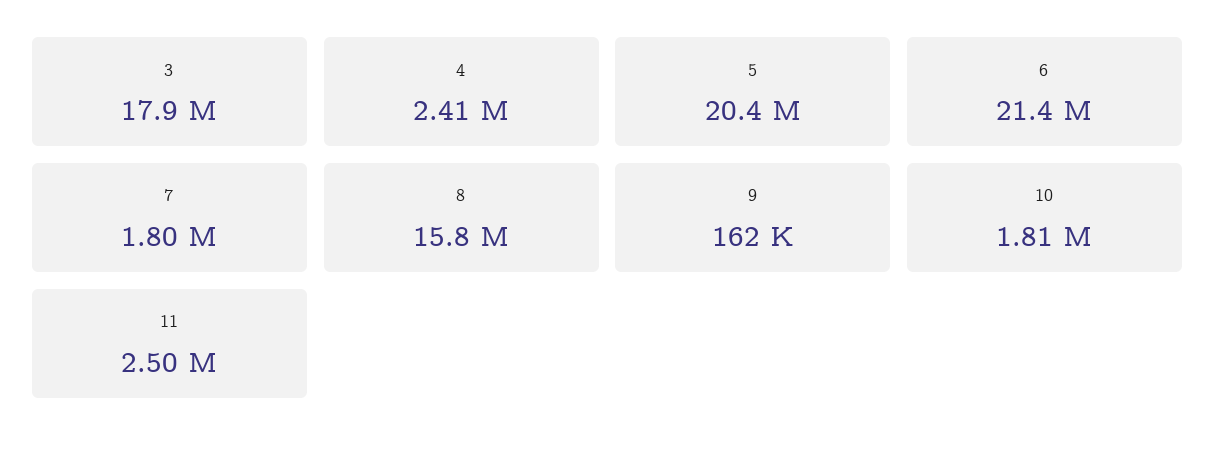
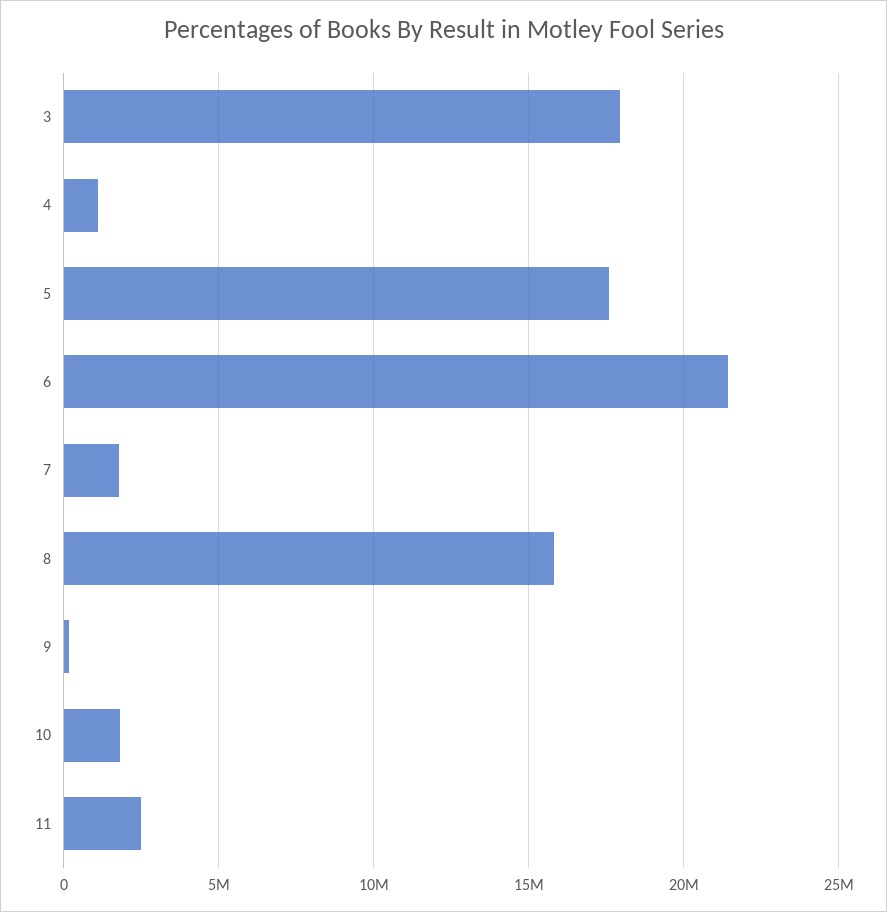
  {
    "3": 17900000,
-   "4": 2410000,
+   "4": 1000000,
-   "5": 20400000,
+   "5": 17500000,
    "6": 21400000,
    "7": 1800000,
    "8": 15800000,
    "9": 162000,
    "10": 1810000,
    "11": 2500000
  }

